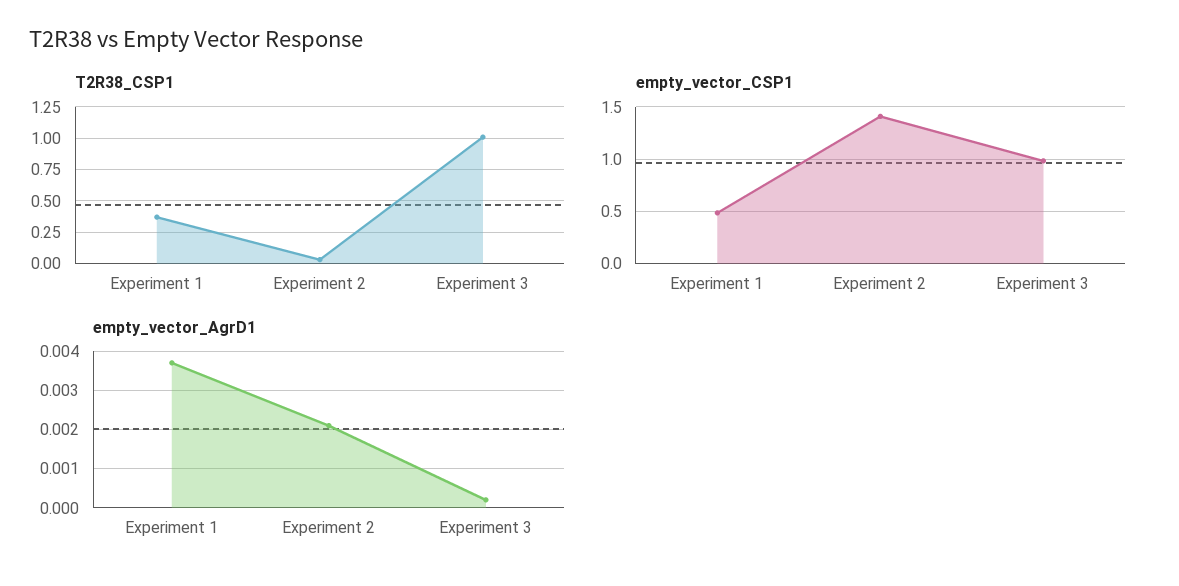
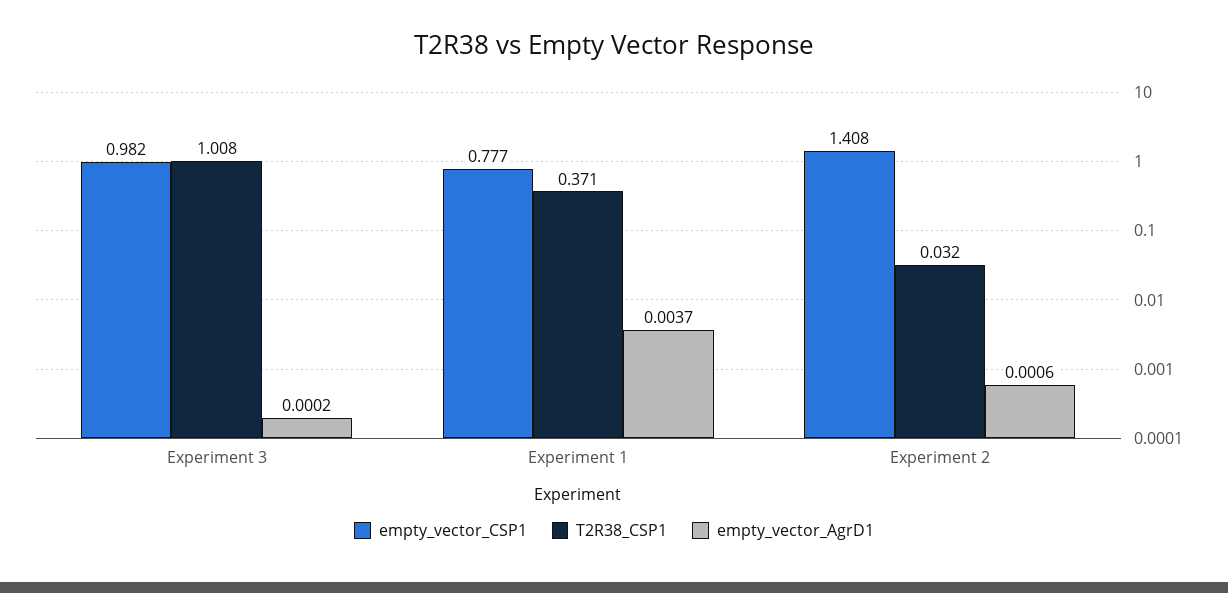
  {
    "T2R38_CSP1": {
      "Experiment 1": 0.371,
      "Experiment 2": 0.032,
      "Experiment 3": 1.008
    },
    "empty_vector_CSP1": {
-     "Experiment 1": 0.5,
+     "Experiment 1": 0.777,
      "Experiment 2": 1.408,
      "Experiment 3": 0.982
    },
    "empty_vector_AgrD1": {
      "Experiment 1": 0.0037,
-     "Experiment 2": 0.002,
+     "Experiment 2": 0.0006,
      "Experiment 3": 0.0002
    }
  }

